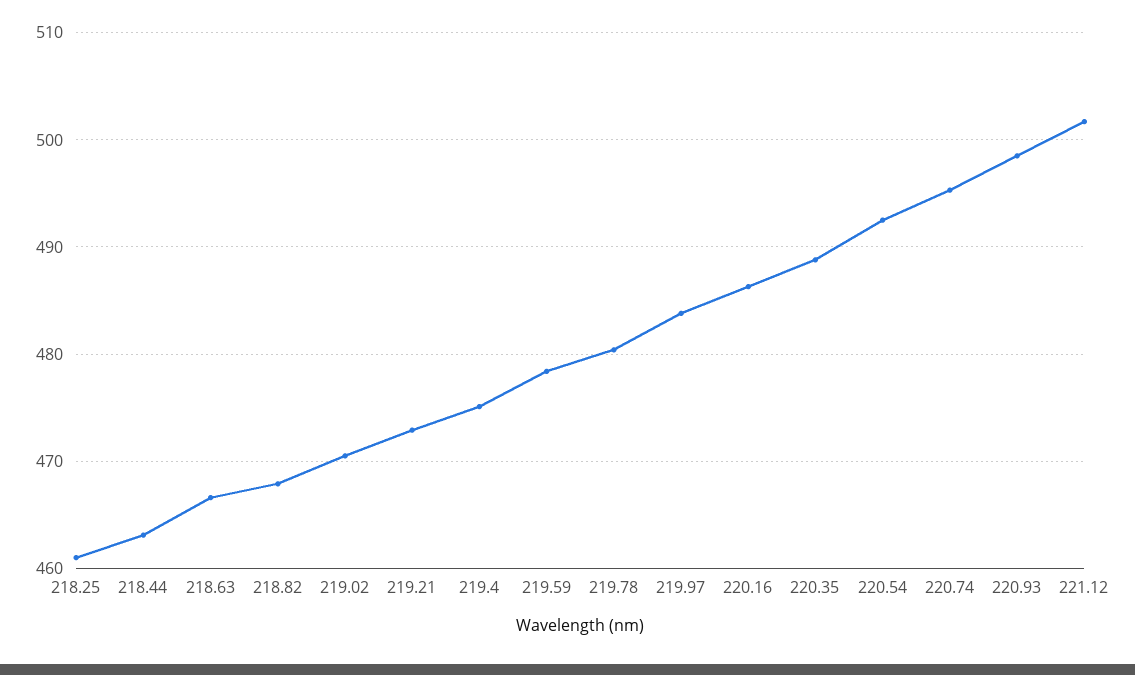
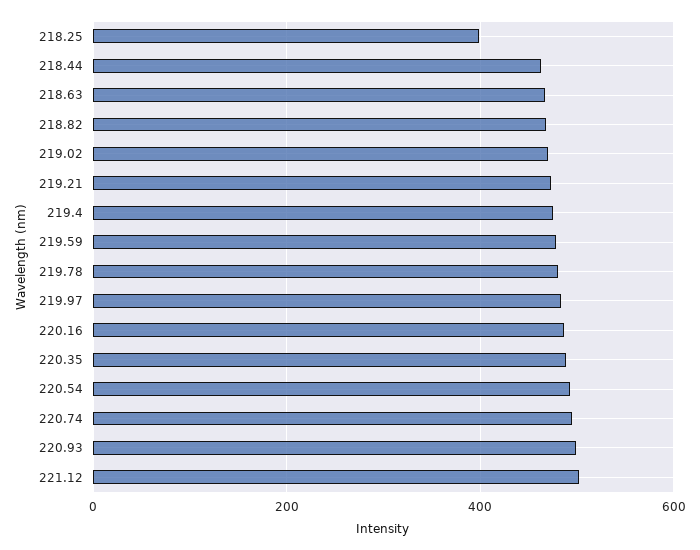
  {
-   "218.25": 461,
+   "218.25": 400,
    "218.44": 463,
    "218.63": 467,
    "218.82": 468,
    "219.02": 471,
    "219.21": 473,
    "219.4": 475,
    "219.59": 478,
    "219.78": 480,
    "219.97": 484,
    "220.16": 486,
    "220.35": 489,
    "220.54": 493,
    "220.74": 495,
    "220.93": 499,
    "221.12": 502
  }

